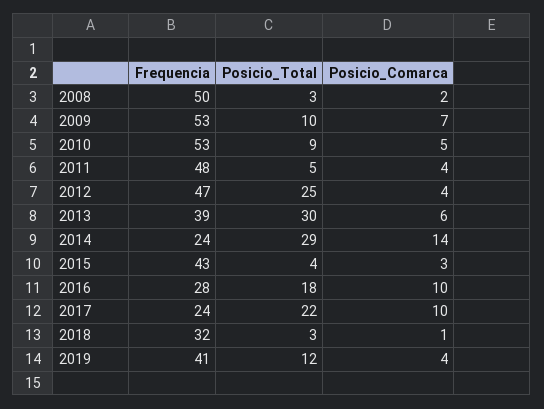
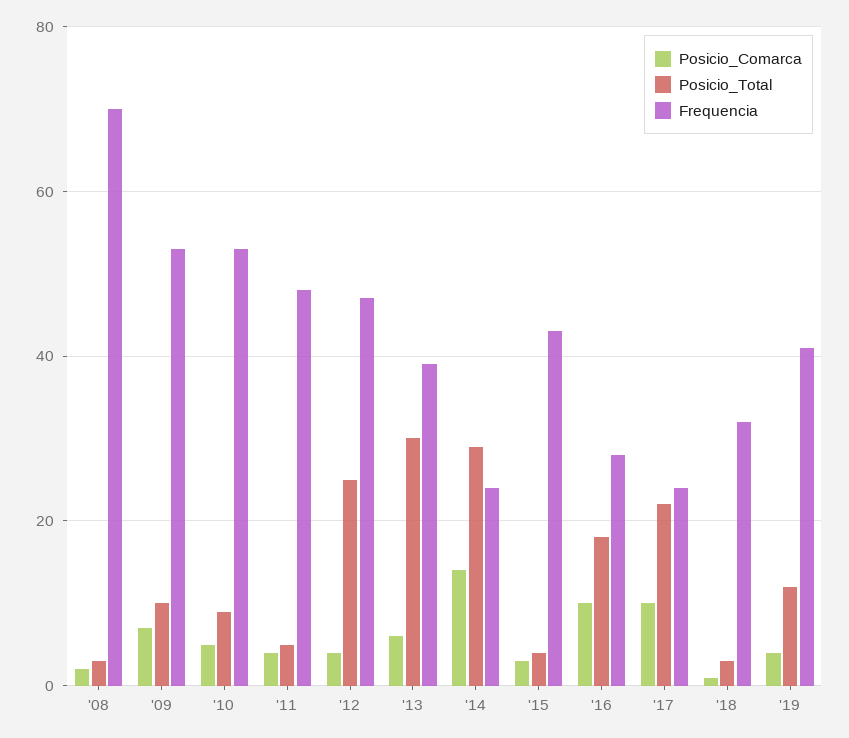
  {
    "Frequencia": {
-     "2008": 50,
+     "2008": 70,
      "2009": 53,
      "2010": 53,
      "2011": 48,
      "2012": 47,
      "2013": 39,
      "2014": 24,
      "2015": 43,
      "2016": 28,
      "2017": 24,
      "2018": 32,
      "2019": 41
    },
    "Posicio_Total": {
      "2008": 3,
      "2009": 10,
      "2010": 9,
      "2011": 5,
      "2012": 25,
      "2013": 30,
      "2014": 29,
      "2015": 4,
      "2016": 18,
      "2017": 22,
      "2018": 3,
      "2019": 12
    },
    "Posicio_Comarca": {
      "2008": 2,
      "2009": 7,
      "2010": 5,
      "2011": 4,
      "2012": 4,
      "2013": 6,
      "2014": 14,
      "2015": 3,
      "2016": 10,
      "2017": 10,
      "2018": 1,
      "2019": 4
    }
  }

